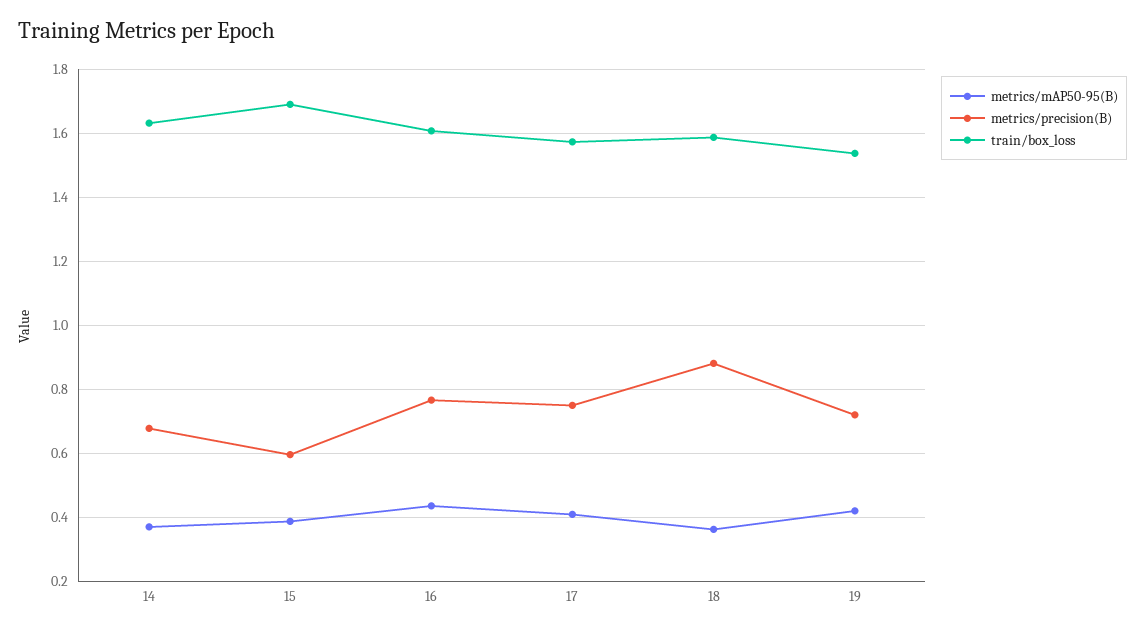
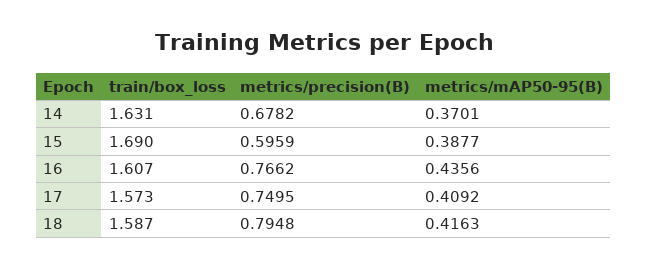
  {
    "metrics/mAP50-95(B)": {
      "14": 0.3701,
      "15": 0.3877,
      "16": 0.4356,
      "17": 0.4092,
-     "18": 0.36,
+     "18": 0.4163
-     "19": 0.42
    },
    "metrics/precision(B)": {
      "14": 0.6782,
      "15": 0.5959,
      "16": 0.7662,
      "17": 0.7495,
-     "18": 0.88,
+     "18": 0.7948
-     "19": 0.72
    },
    "train/box_loss": {
      "14": 1.631,
      "15": 1.69,
      "16": 1.607,
      "17": 1.573,
-     "18": 1.587,
+     "18": 1.587
-     "19": 1.54
    }
  }

